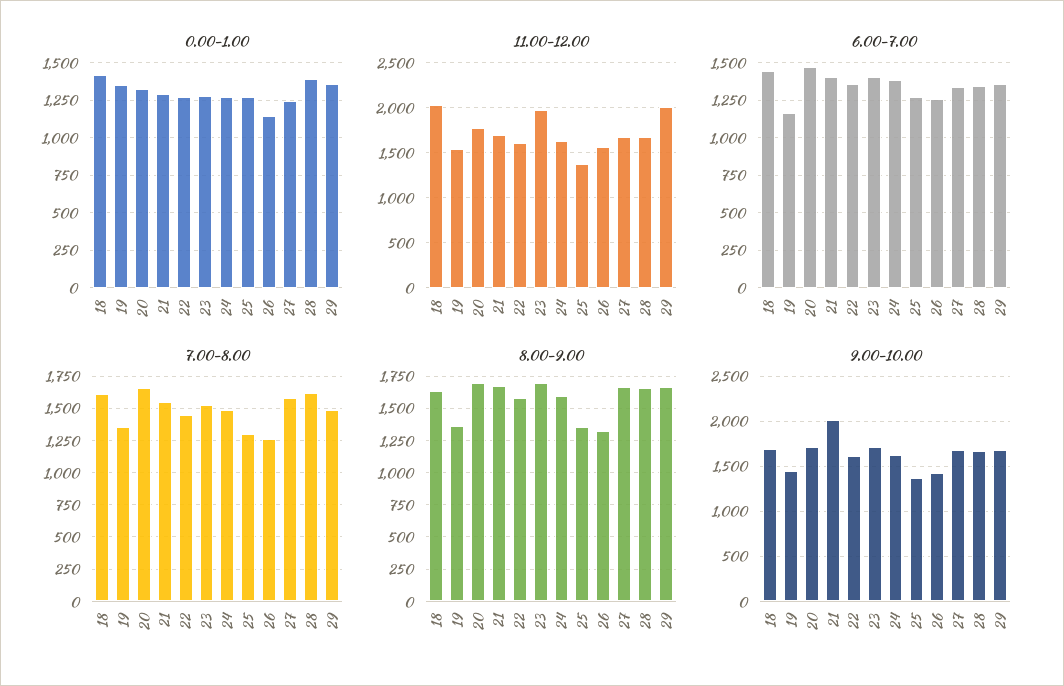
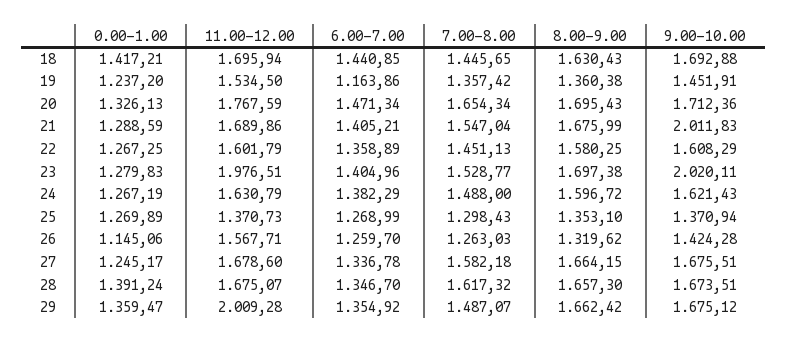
  {
    "0.00-1.00": {
      "18": 1417.21,
-     "19": 1350,
+     "19": 1237.2,
      "20": 1326.13,
      "21": 1288.59,
      "22": 1267.25,
      "23": 1279.83,
      "24": 1267.19,
      "25": 1269.89,
      "26": 1145.06,
      "27": 1245.17,
      "28": 1391.24,
      "29": 1359.47
    },
    "11.00-12.00": {
-     "18": 2000,
+     "18": 1695.94,
      "19": 1534.5,
      "20": 1767.59,
      "21": 1689.86,
      "22": 1601.79,
      "23": 1976.51,
      "24": 1630.79,
      "25": 1370.73,
      "26": 1567.71,
      "27": 1678.6,
      "28": 1675.07,
      "29": 2009.28
    },
    "6.00-7.00": {
      "18": 1440.85,
      "19": 1163.86,
      "20": 1471.34,
      "21": 1405.21,
      "22": 1358.89,
      "23": 1404.96,
      "24": 1382.29,
      "25": 1268.99,
      "26": 1259.7,
      "27": 1336.78,
      "28": 1346.7,
      "29": 1354.92
    },
    "7.00-8.00": {
-     "18": 1600,
+     "18": 1445.65,
      "19": 1357.42,
      "20": 1654.34,
      "21": 1547.04,
      "22": 1451.13,
      "23": 1528.77,
      "24": 1488,
      "25": 1298.43,
      "26": 1263.03,
      "27": 1582.18,
      "28": 1617.32,
      "29": 1487.07
    },
    "8.00-9.00": {
      "18": 1630.43,
      "19": 1360.38,
      "20": 1695.43,
      "21": 1675.99,
      "22": 1580.25,
      "23": 1697.38,
      "24": 1596.72,
      "25": 1353.1,
      "26": 1319.62,
      "27": 1664.15,
      "28": 1657.3,
      "29": 1662.42
    },
    "9.00-10.00": {
      "18": 1692.88,
      "19": 1451.91,
      "20": 1712.36,
      "21": 2011.83,
      "22": 1608.29,
-     "23": 1700,
+     "23": 2020.11,
      "24": 1621.43,
      "25": 1370.94,
      "26": 1424.28,
      "27": 1675.51,
      "28": 1673.51,
      "29": 1675.12
    }
  }

